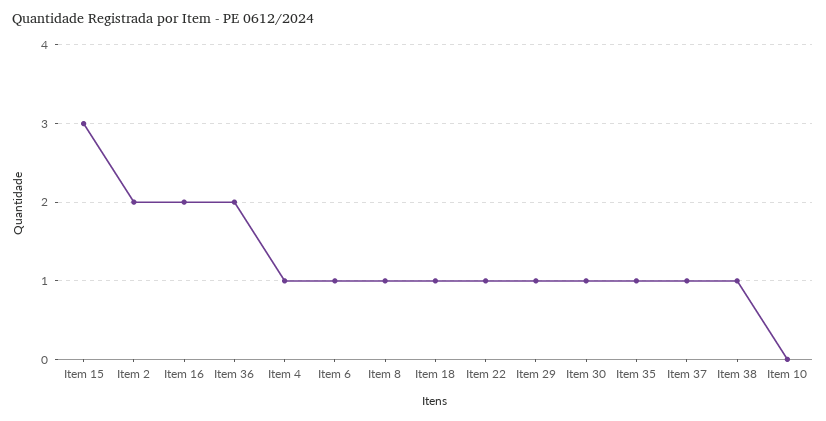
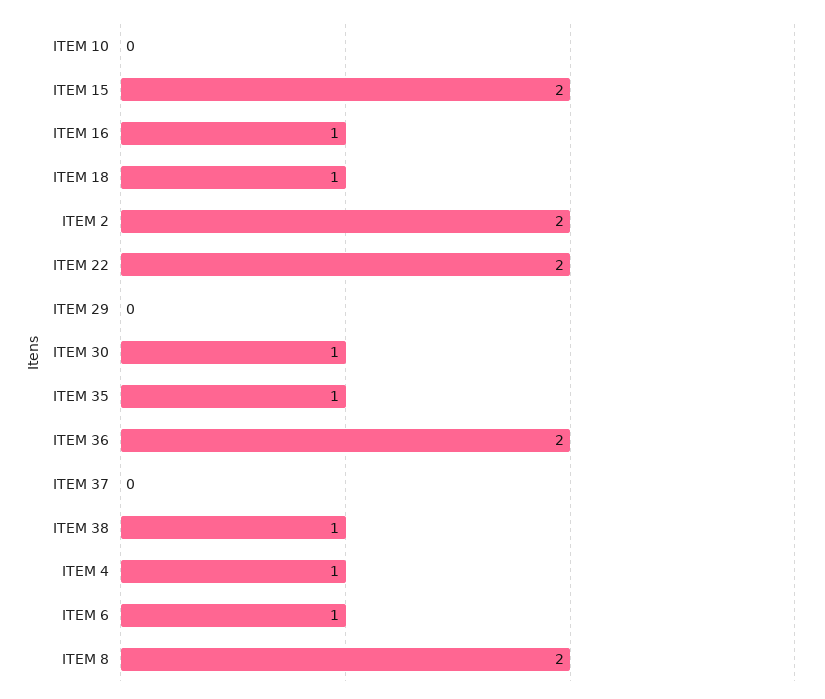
  {
-   "Item 15": 3,
+   "Item 15": 2,
    "Item 2": 2,
-   "Item 16": 2,
+   "Item 16": 1,
    "Item 36": 2,
    "Item 4": 1,
    "Item 6": 1,
-   "Item 8": 1,
+   "Item 8": 2,
    "Item 18": 1,
-   "Item 22": 1,
+   "Item 22": 2,
-   "Item 29": 1,
+   "Item 29": 0,
    "Item 30": 1,
    "Item 35": 1,
-   "Item 37": 1,
+   "Item 37": 0,
    "Item 38": 1,
    "Item 10": 0
  }

